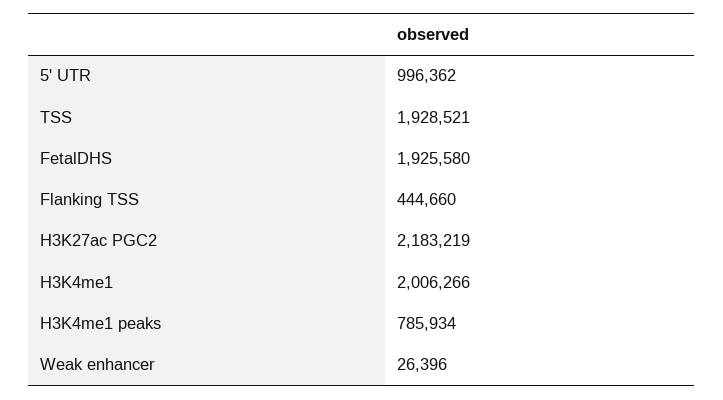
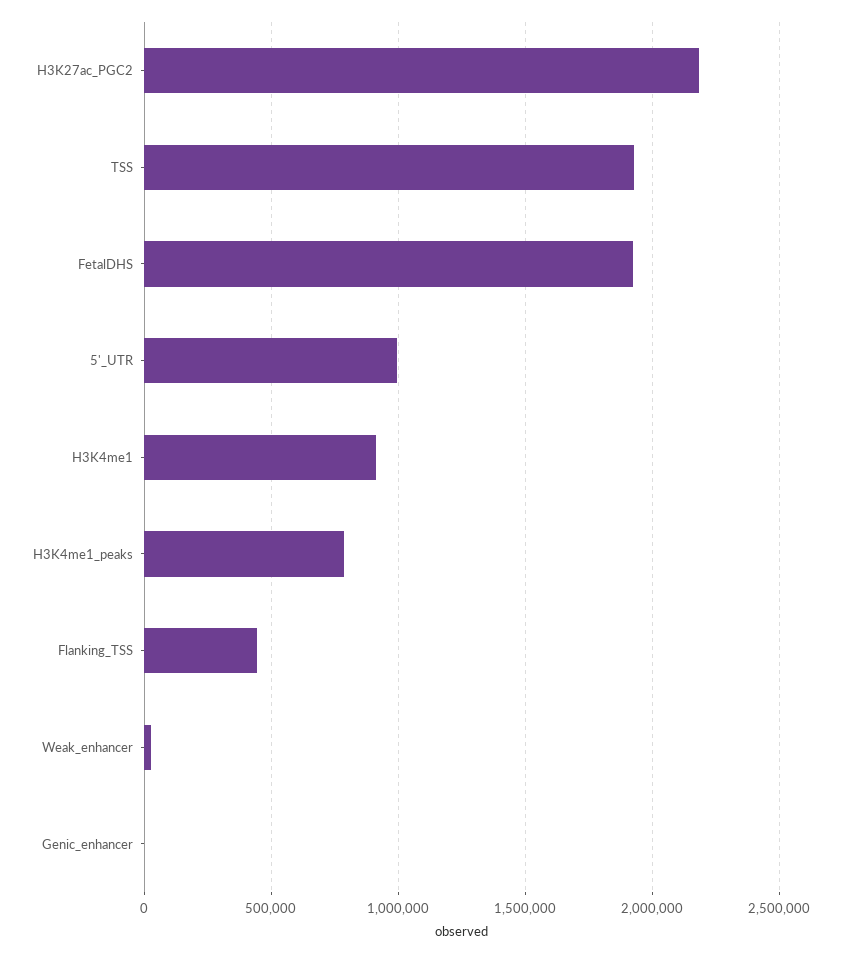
  {
    "5' UTR": 996362,
    "TSS": 1928521,
    "FetalDHS": 1925580,
    "Flanking TSS": 444660,
    "H3K27ac PGC2": 2183219,
-   "H3K4me1": 2006266,
+   "H3K4me1": 900000,
    "H3K4me1 peaks": 785934,
-   "Weak enhancer": 26396
+   "Weak enhancer": 26396,
+   "Genic_enhancer": 0
  }

